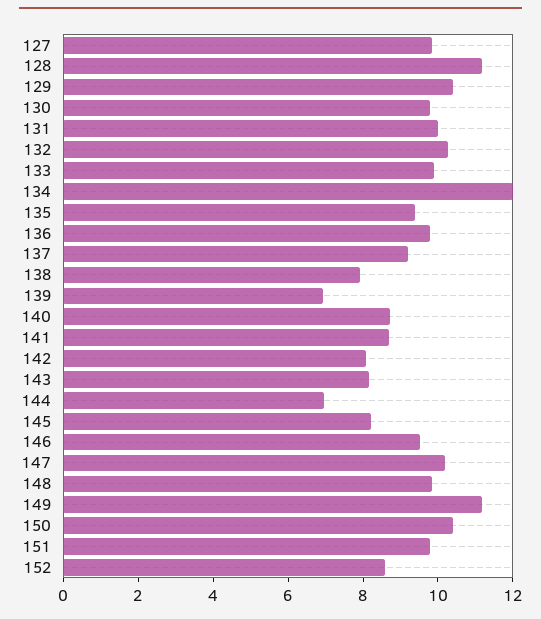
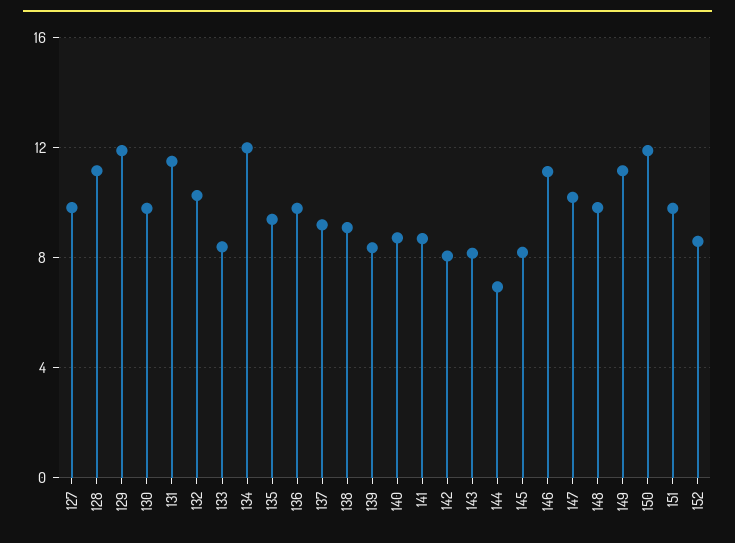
  {
    "127": 10,
    "128": 11,
-   "129": 10.5,
+   "129": 12,
    "130": 10,
-   "131": 10,
+   "131": 11.5,
    "132": 10.5,
-   "133": 10,
+   "133": 8.5,
    "134": 12,
    "135": 9.5,
    "136": 10,
    "137": 9,
-   "138": 8,
+   "138": 9,
-   "139": 7,
+   "139": 8.5,
    "140": 8.5,
    "141": 8.5,
    "142": 8,
    "143": 8,
    "144": 7,
    "145": 8,
-   "146": 9.5,
+   "146": 11,
    "147": 10,
    "148": 10,
    "149": 11,
-   "150": 10.5,
+   "150": 12,
    "151": 10,
    "152": 8.5
  }

